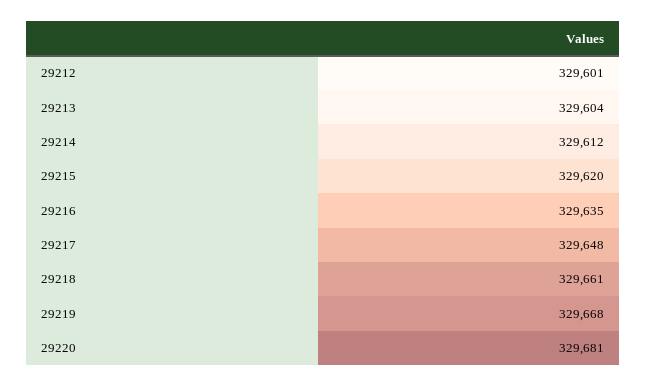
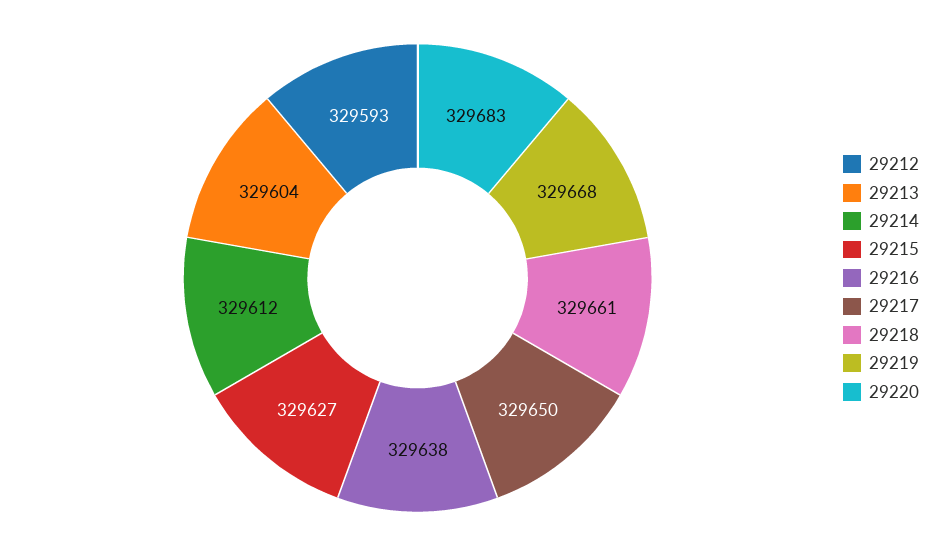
  {
-   "29212": 329601,
+   "29212": 329593,
    "29213": 329604,
    "29214": 329612,
-   "29215": 329620,
+   "29215": 329627,
-   "29216": 329635,
+   "29216": 329638,
-   "29217": 329648,
+   "29217": 329650,
    "29218": 329661,
    "29219": 329668,
-   "29220": 329681
+   "29220": 329683
  }

